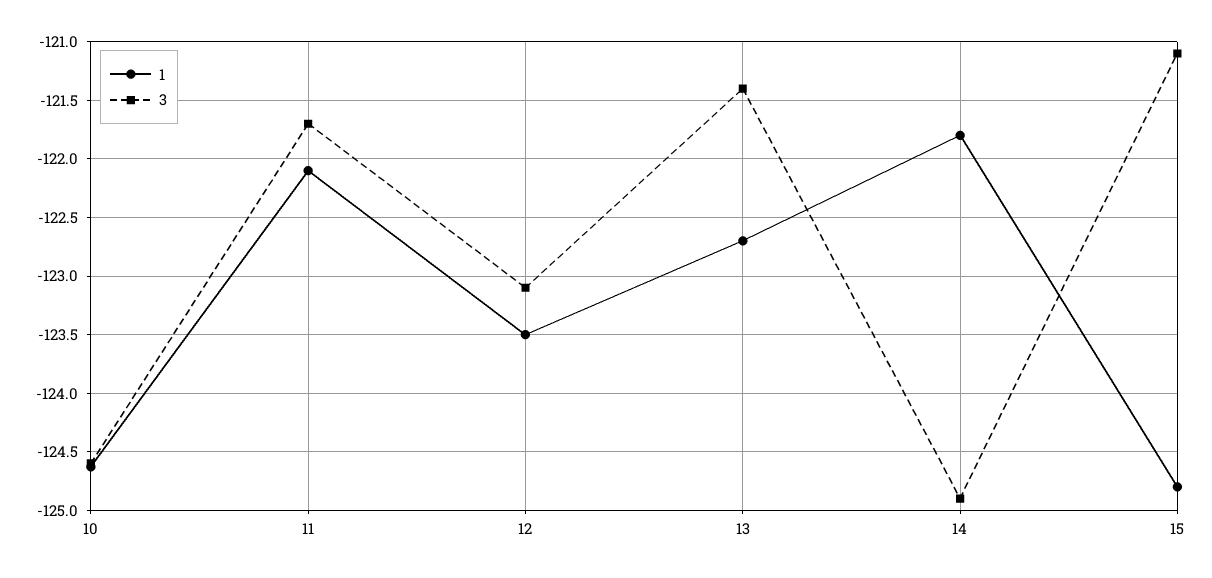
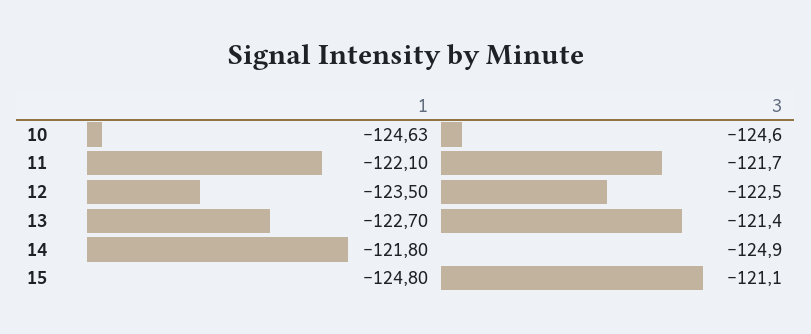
  {
    "1": {
      "10": -124.63,
      "11": -122.1,
      "12": -123.5,
      "13": -122.7,
      "14": -121.8,
      "15": -124.8
    },
    "3": {
      "10": -124.6,
      "11": -121.7,
-     "12": -123.1,
+     "12": -122.5,
      "13": -121.4,
      "14": -124.9,
      "15": -121.1
    }
  }

